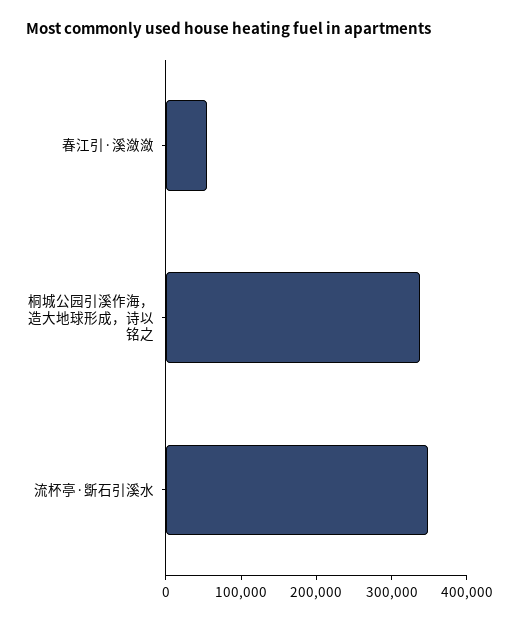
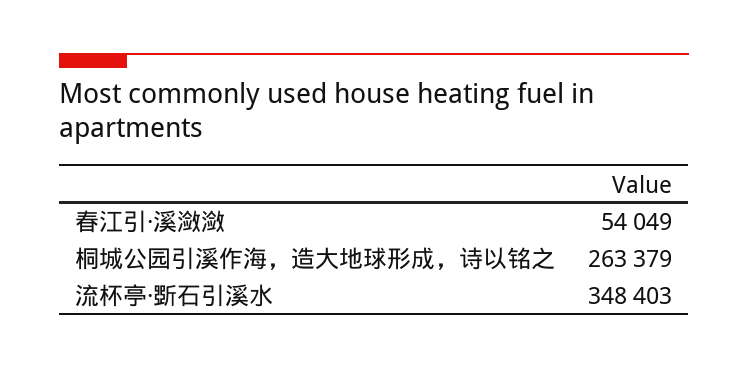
  {
    "春江引·溪潋潋": 54049,
-   "桐城公园引溪作海，造大地球形成，诗以铭之": 340000,
+   "桐城公园引溪作海，造大地球形成，诗以铭之": 263379,
    "流杯亭·斲石引溪水": 348403
  }

